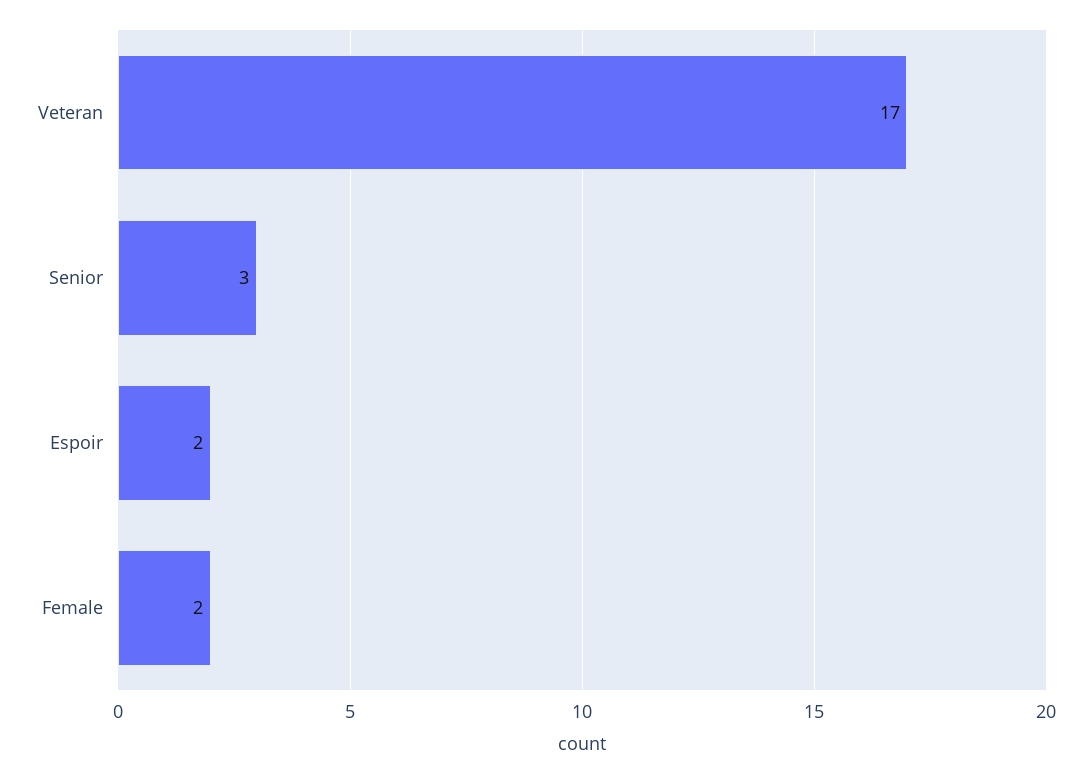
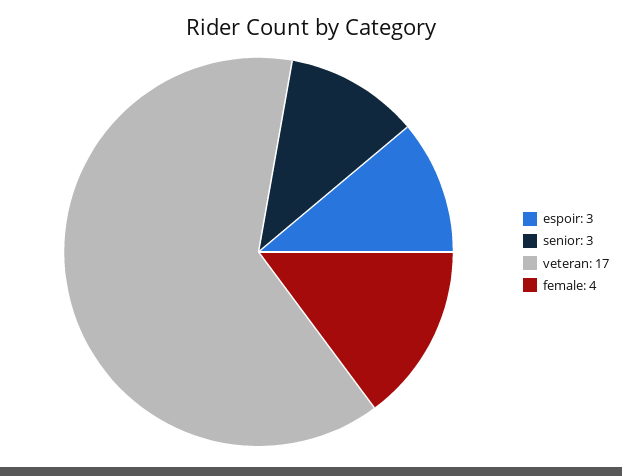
  {
    "Veteran": 17,
    "Senior": 3,
-   "Espoir": 2,
+   "Espoir": 3,
-   "Female": 2
+   "Female": 4
  }

